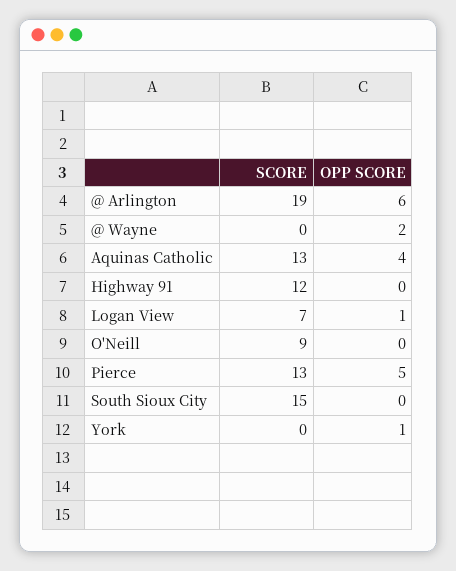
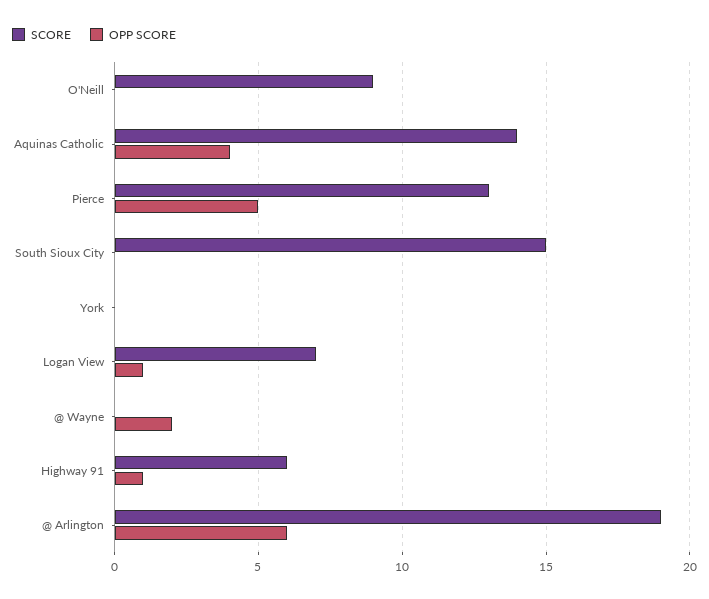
  {
    "SCORE": {
      "@ Arlington": 19,
      "@ Wayne": 0,
-     "Aquinas Catholic": 13,
+     "Aquinas Catholic": 14,
-     "Highway 91": 12,
+     "Highway 91": 6,
      "Logan View": 7,
      "O'Neill": 9,
      "Pierce": 13,
      "South Sioux City": 15,
      "York": 0
    },
    "OPP SCORE": {
      "@ Arlington": 6,
      "@ Wayne": 2,
      "Aquinas Catholic": 4,
-     "Highway 91": 0,
+     "Highway 91": 1,
      "Logan View": 1,
      "O'Neill": 0,
      "Pierce": 5,
      "South Sioux City": 0,
-     "York": 1
+     "York": 0
    }
  }

